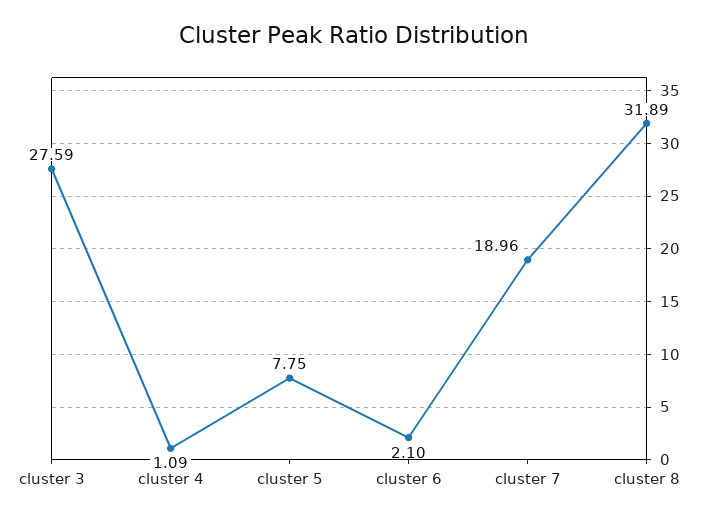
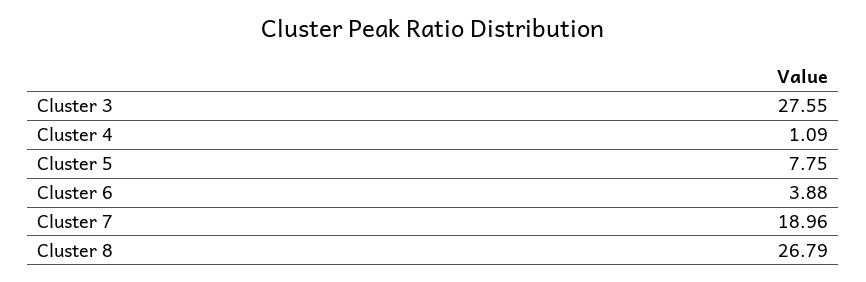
  {
-   "cluster 3": 27.59,
+   "cluster 3": 27.55,
    "cluster 4": 1.09,
    "cluster 5": 7.75,
-   "cluster 6": 2.1,
+   "cluster 6": 3.88,
    "cluster 7": 18.96,
-   "cluster 8": 31.89
+   "cluster 8": 26.79
  }

